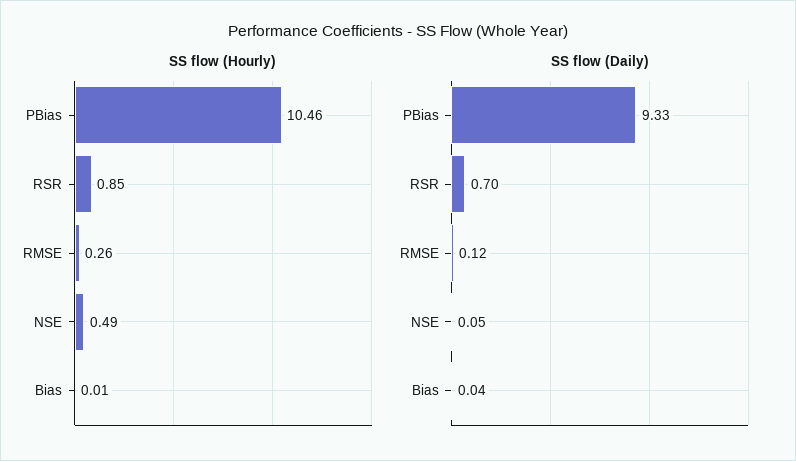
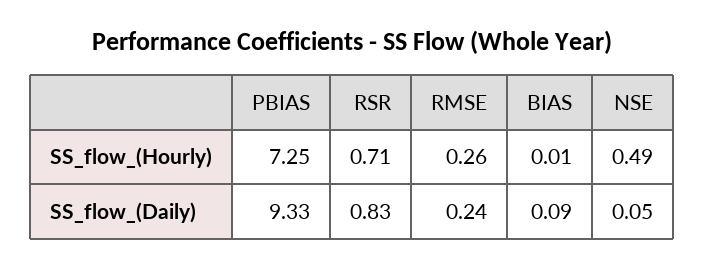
  {
    "SS flow (Hourly)": {
-     "PBias": 10.46,
+     "PBias": 7.25,
-     "RSR": 0.85,
+     "RSR": 0.71,
      "RMSE": 0.26,
      "NSE": 0.49,
      "Bias": 0.01
    },
    "SS flow (Daily)": {
      "PBias": 9.33,
-     "RSR": 0.7,
+     "RSR": 0.83,
-     "RMSE": 0.12,
+     "RMSE": 0.24,
      "NSE": 0.05,
-     "Bias": 0.04
+     "Bias": 0.09
    }
  }

